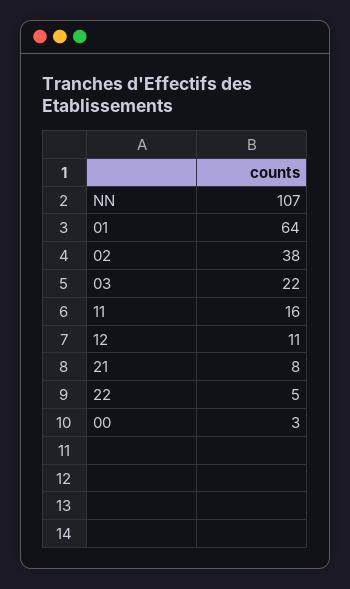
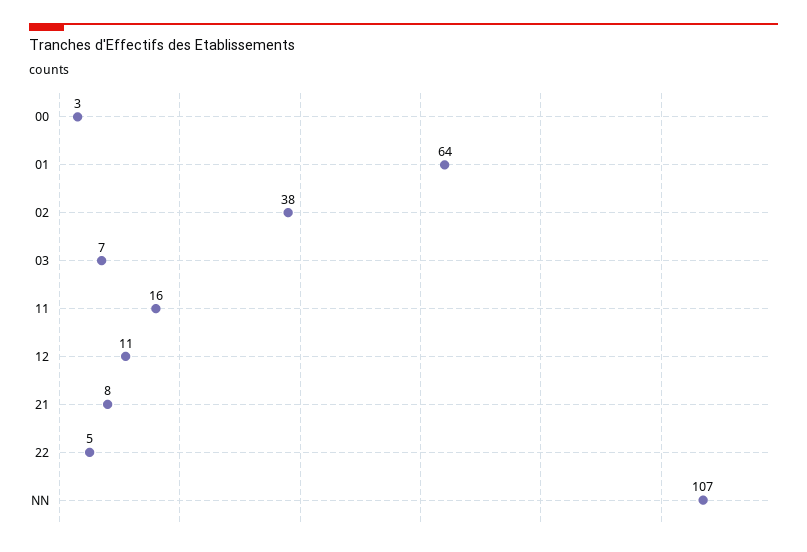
  {
    "NN": 107,
    "01": 64,
    "02": 38,
-   "03": 22,
+   "03": 7,
    "11": 16,
    "12": 11,
    "21": 8,
    "22": 5,
    "00": 3
  }

